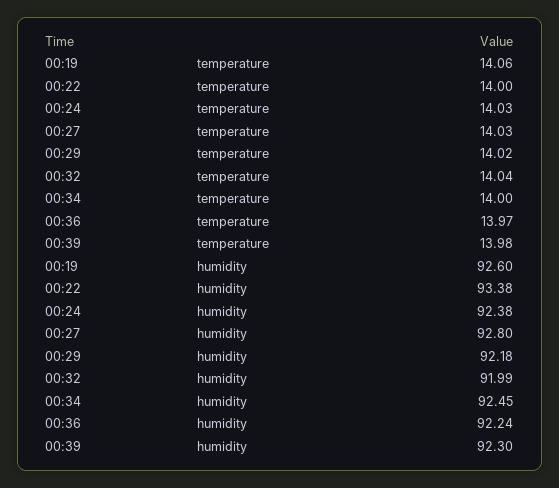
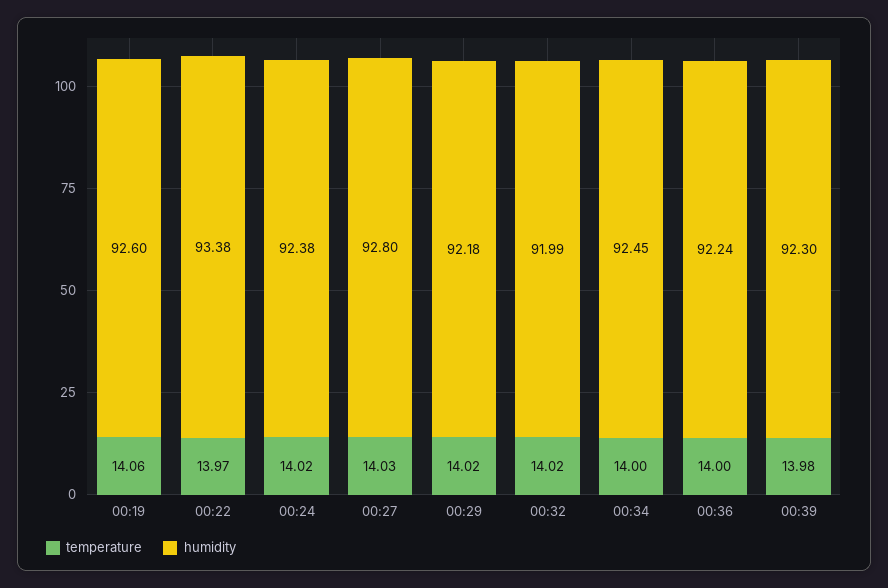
  {
    "temperature": {
      "00:19": 14.06,
-     "00:22": 14,
+     "00:22": 13.97,
-     "00:24": 14.03,
+     "00:24": 14.02,
      "00:27": 14.03,
      "00:29": 14.02,
-     "00:32": 14.04,
+     "00:32": 14.02,
      "00:34": 14,
-     "00:36": 13.97,
+     "00:36": 14,
      "00:39": 13.98
    },
    "humidity": {
      "00:19": 92.6,
      "00:22": 93.38,
      "00:24": 92.38,
      "00:27": 92.8,
      "00:29": 92.18,
      "00:32": 91.99,
      "00:34": 92.45,
      "00:36": 92.24,
      "00:39": 92.3
    }
  }

